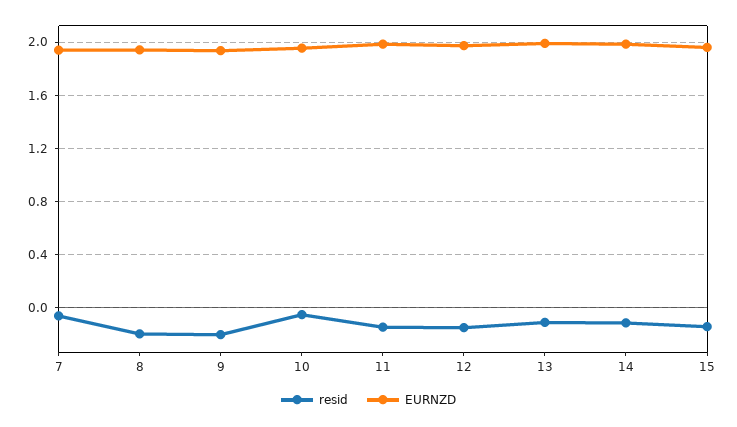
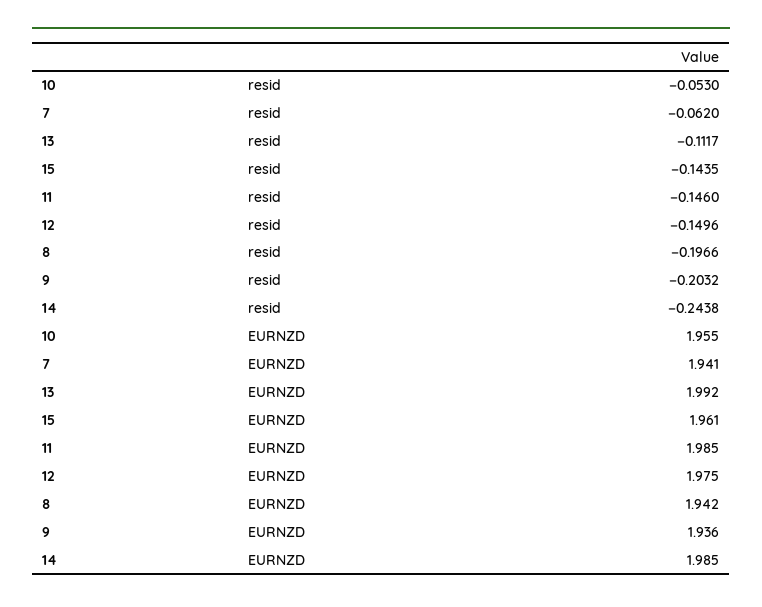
  {
    "resid": {
      "7": -0.062,
      "8": -0.1966,
      "9": -0.2032,
      "10": -0.053,
      "11": -0.146,
      "12": -0.1496,
      "13": -0.1117,
-     "14": -0.1,
+     "14": -0.2438,
      "15": -0.1435
    },
    "EURNZD": {
      "7": 1.941,
      "8": 1.942,
      "9": 1.936,
      "10": 1.955,
      "11": 1.985,
      "12": 1.975,
      "13": 1.992,
      "14": 1.985,
      "15": 1.961
    }
  }

